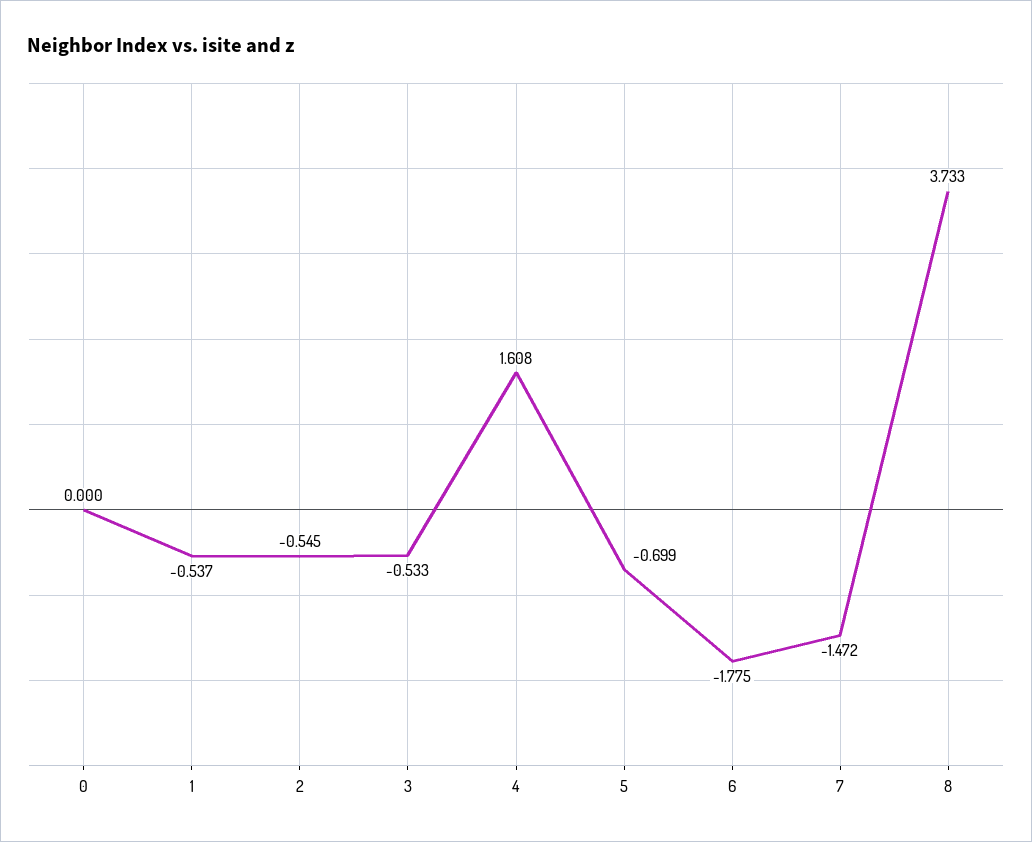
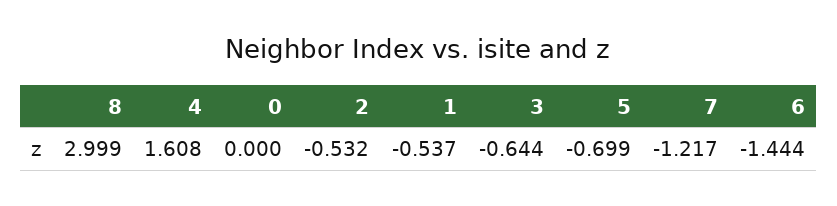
  {
    "0": 0,
    "1": -0.537,
-   "2": -0.545,
+   "2": -0.532,
-   "3": -0.533,
+   "3": -0.644,
    "4": 1.608,
    "5": -0.699,
-   "6": -1.775,
+   "6": -1.444,
-   "7": -1.472,
+   "7": -1.217,
-   "8": 3.733
+   "8": 2.999
  }

